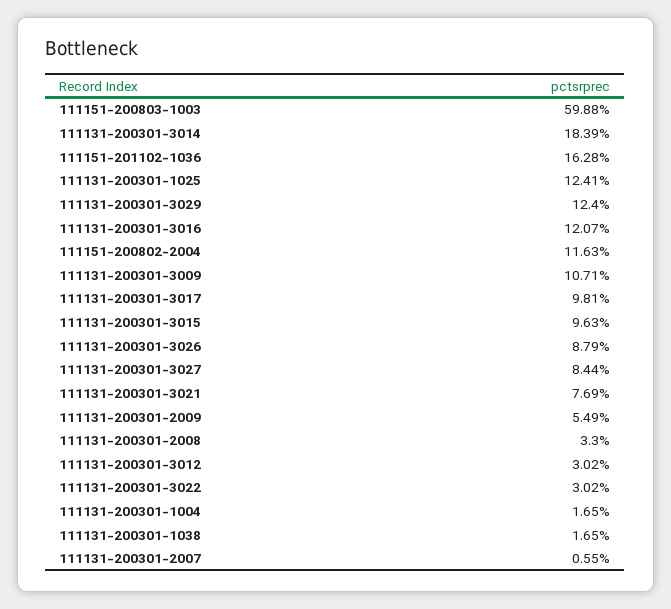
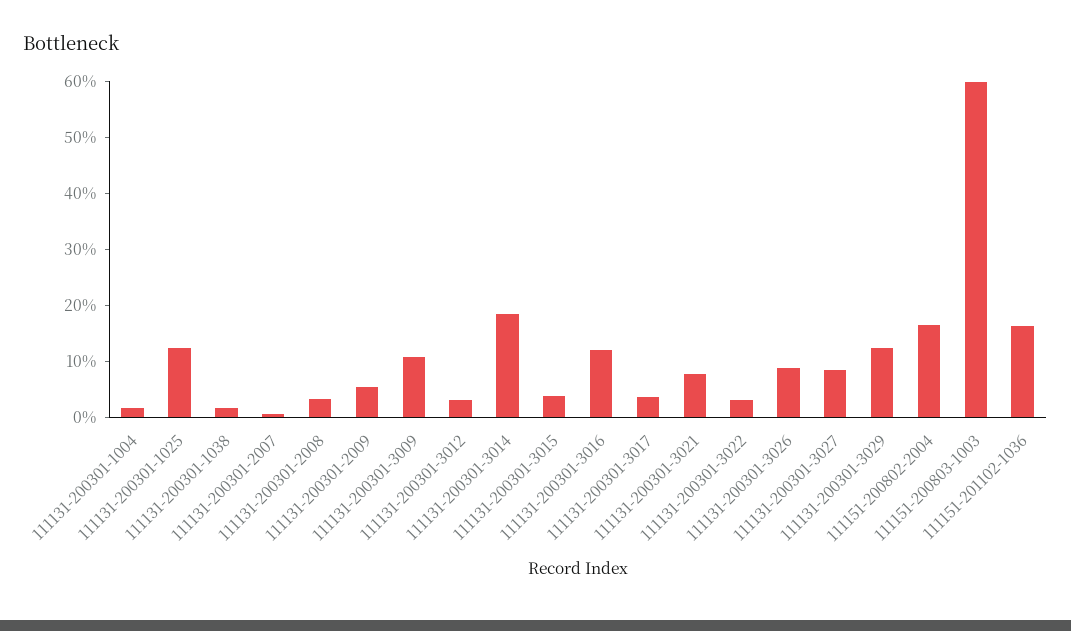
  {
    "111151-200803-1003": 59.88,
    "111131-200301-3014": 18.39,
    "111151-201102-1036": 16.28,
    "111131-200301-1025": 12.41,
    "111131-200301-3029": 12.4,
    "111131-200301-3016": 12.07,
-   "111151-200802-2004": 11.63,
+   "111151-200802-2004": 16,
    "111131-200301-3009": 10.71,
-   "111131-200301-3017": 9.81,
+   "111131-200301-3017": 4,
-   "111131-200301-3015": 9.63,
+   "111131-200301-3015": 4,
    "111131-200301-3026": 8.79,
    "111131-200301-3027": 8.44,
    "111131-200301-3021": 7.69,
    "111131-200301-2009": 5.49,
    "111131-200301-2008": 3.3,
    "111131-200301-3012": 3.02,
    "111131-200301-3022": 3.02,
    "111131-200301-1004": 1.65,
    "111131-200301-1038": 1.65,
    "111131-200301-2007": 0.55
  }

